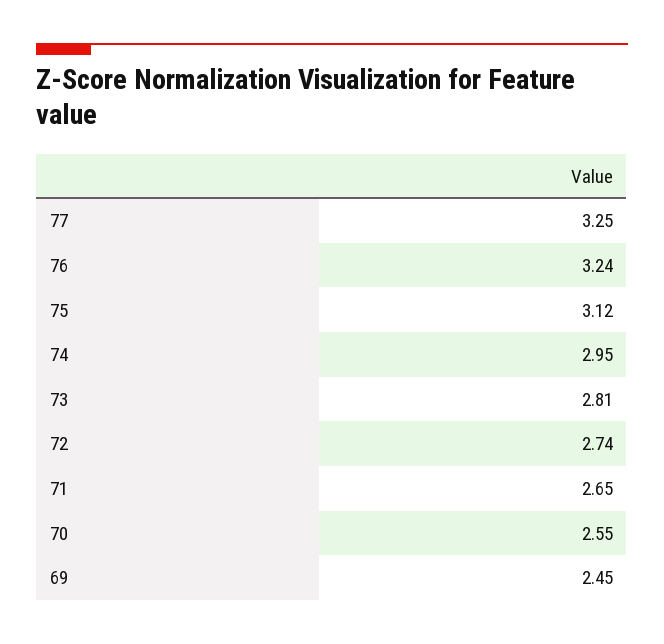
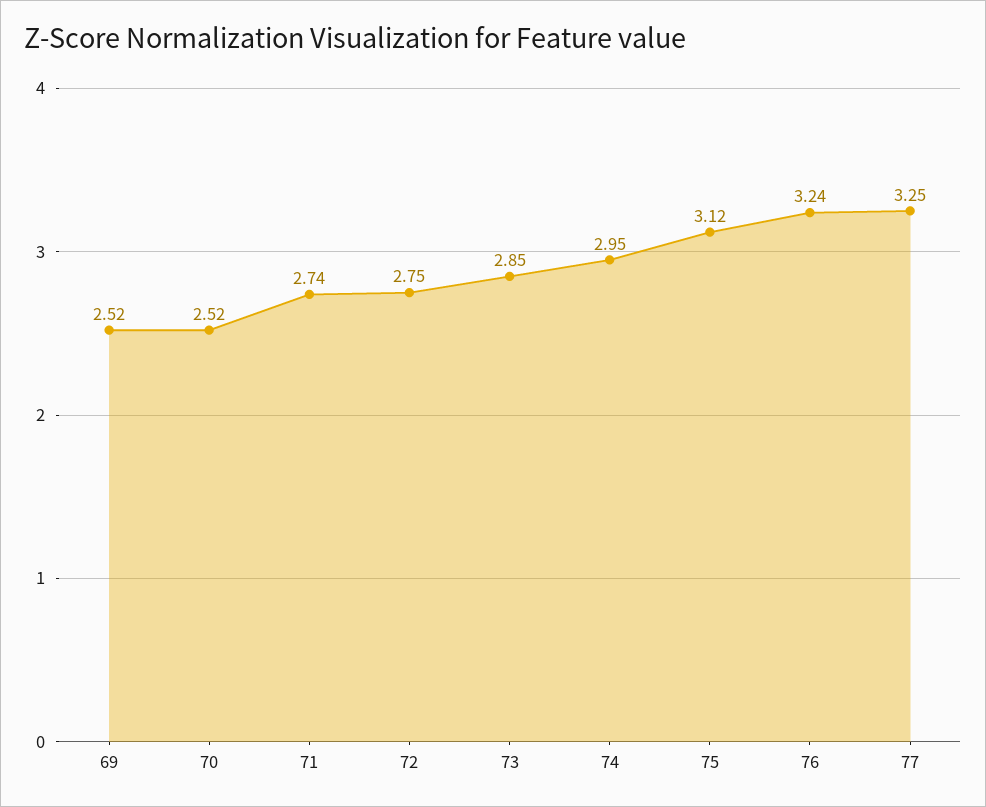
  {
    "77": 3.25,
    "76": 3.24,
    "75": 3.12,
    "74": 2.95,
-   "73": 2.81,
+   "73": 2.85,
-   "72": 2.74,
+   "72": 2.75,
-   "71": 2.65,
+   "71": 2.74,
-   "70": 2.55,
+   "70": 2.52,
-   "69": 2.45
+   "69": 2.52
  }

